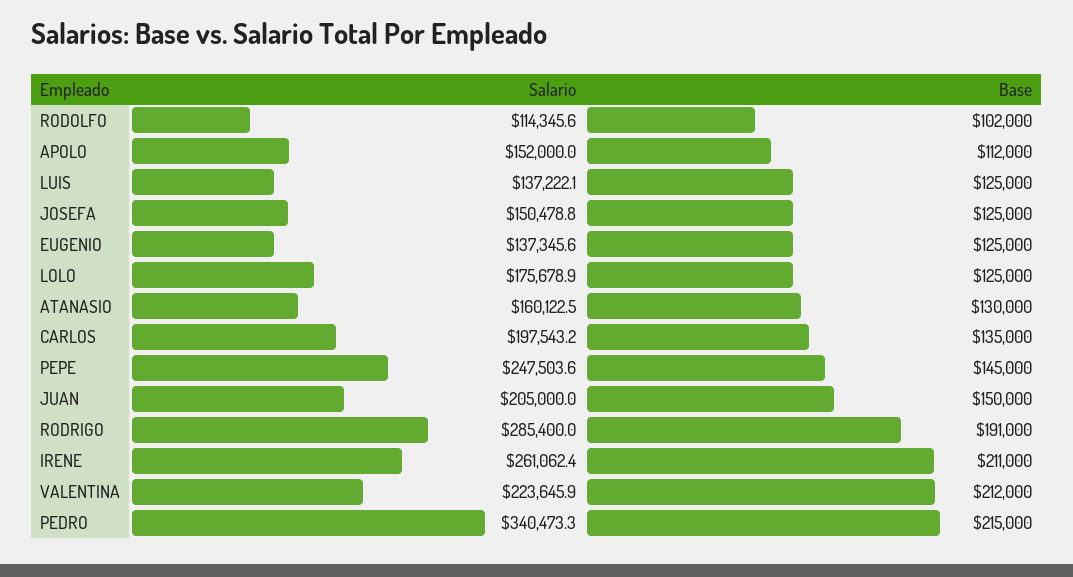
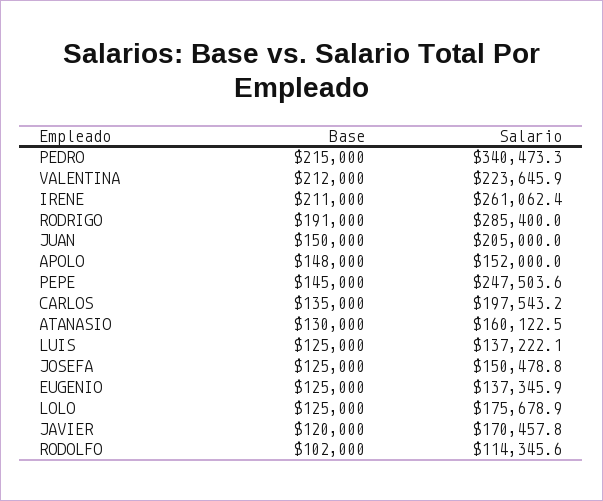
  {
    "Salario": {
      "RODOLFO": 114345.6,
      "APOLO": 152000,
      "LUIS": 137222.1,
      "JOSEFA": 150478.8,
-     "EUGENIO": 137345.6,
+     "EUGENIO": 137345.9,
      "LOLO": 175678.9,
      "ATANASIO": 160122.5,
      "CARLOS": 197543.2,
      "PEPE": 247503.6,
      "JUAN": 205000,
      "RODRIGO": 285400,
      "IRENE": 261062.4,
      "VALENTINA": 223645.9,
-     "PEDRO": 340473.3
+     "PEDRO": 340473.3,
+     "JAVIER": 170457.8
    },
    "Base": {
      "RODOLFO": 102000,
-     "APOLO": 112000,
+     "APOLO": 148000,
      "LUIS": 125000,
      "JOSEFA": 125000,
      "EUGENIO": 125000,
      "LOLO": 125000,
      "ATANASIO": 130000,
      "CARLOS": 135000,
      "PEPE": 145000,
      "JUAN": 150000,
      "RODRIGO": 191000,
      "IRENE": 211000,
      "VALENTINA": 212000,
-     "PEDRO": 215000
+     "PEDRO": 215000,
+     "JAVIER": 120000
    }
  }

